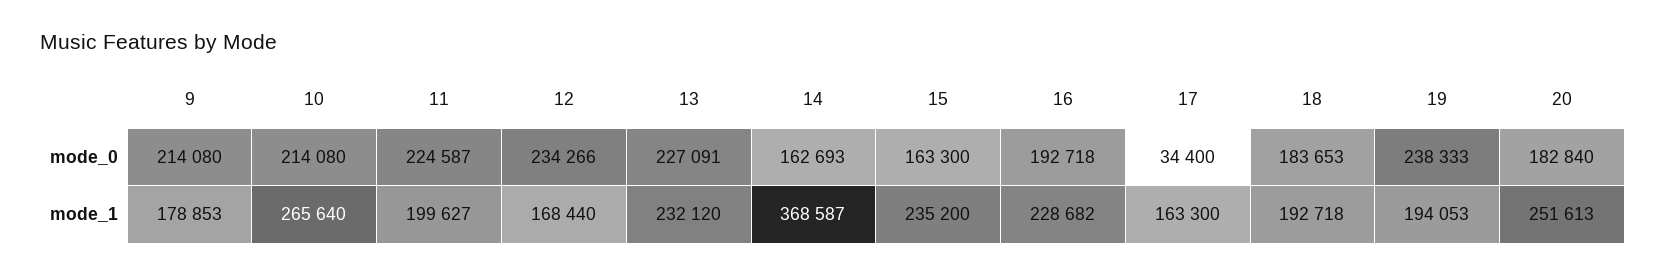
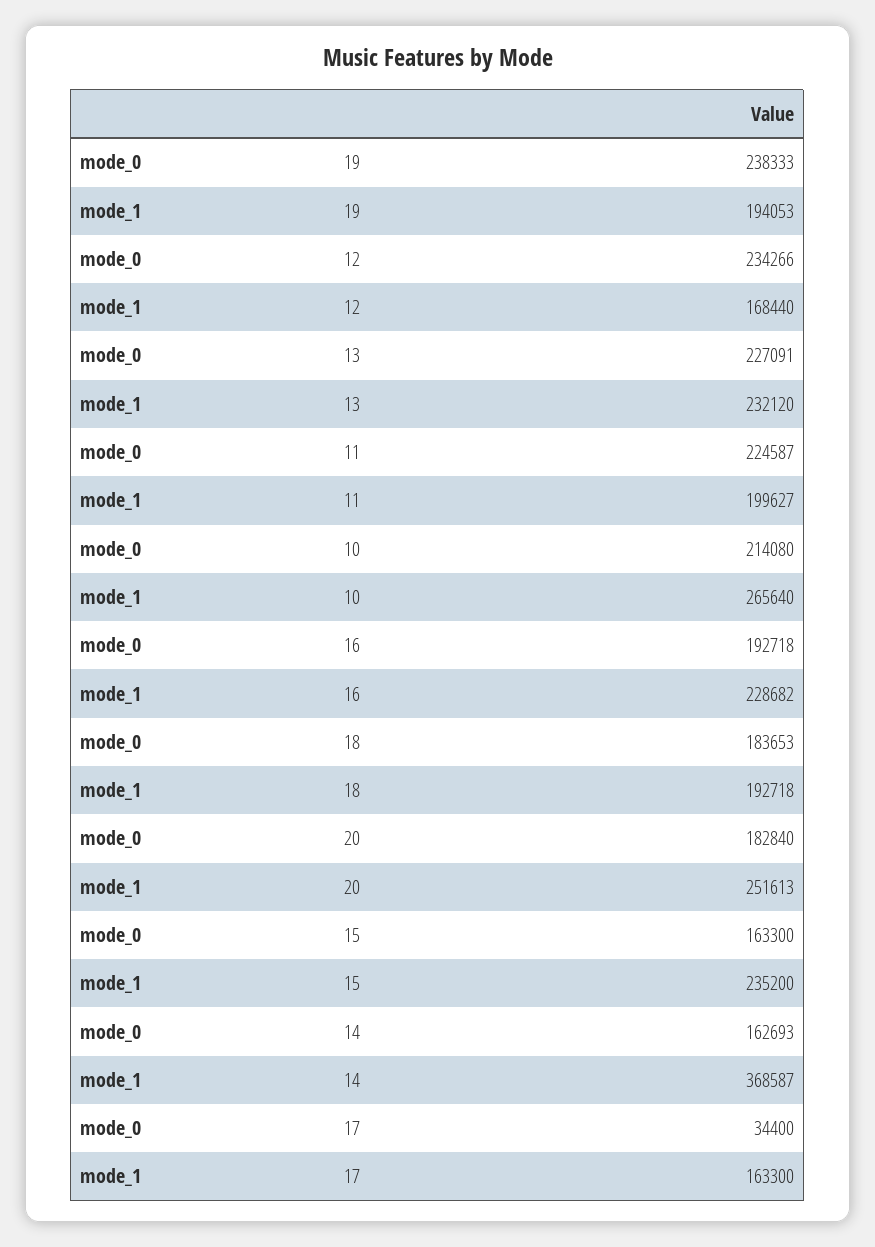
  {
-   "9": {
-     "mode_0": 214080,
-     "mode_1": 178853
-   },
    "10": {
      "mode_0": 214080,
      "mode_1": 265640
    },
    "11": {
      "mode_0": 224587,
      "mode_1": 199627
    },
    "12": {
      "mode_0": 234266,
      "mode_1": 168440
    },
    "13": {
      "mode_0": 227091,
      "mode_1": 232120
    },
    "14": {
      "mode_0": 162693,
      "mode_1": 368587
    },
    "15": {
      "mode_0": 163300,
      "mode_1": 235200
    },
    "16": {
      "mode_0": 192718,
      "mode_1": 228682
    },
    "17": {
      "mode_0": 34400,
      "mode_1": 163300
    },
    "18": {
      "mode_0": 183653,
      "mode_1": 192718
    },
    "19": {
      "mode_0": 238333,
      "mode_1": 194053
    },
    "20": {
      "mode_0": 182840,
      "mode_1": 251613
    }
  }

